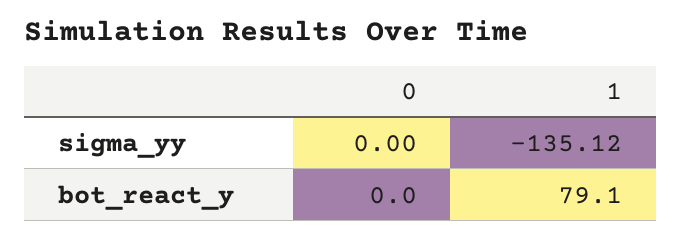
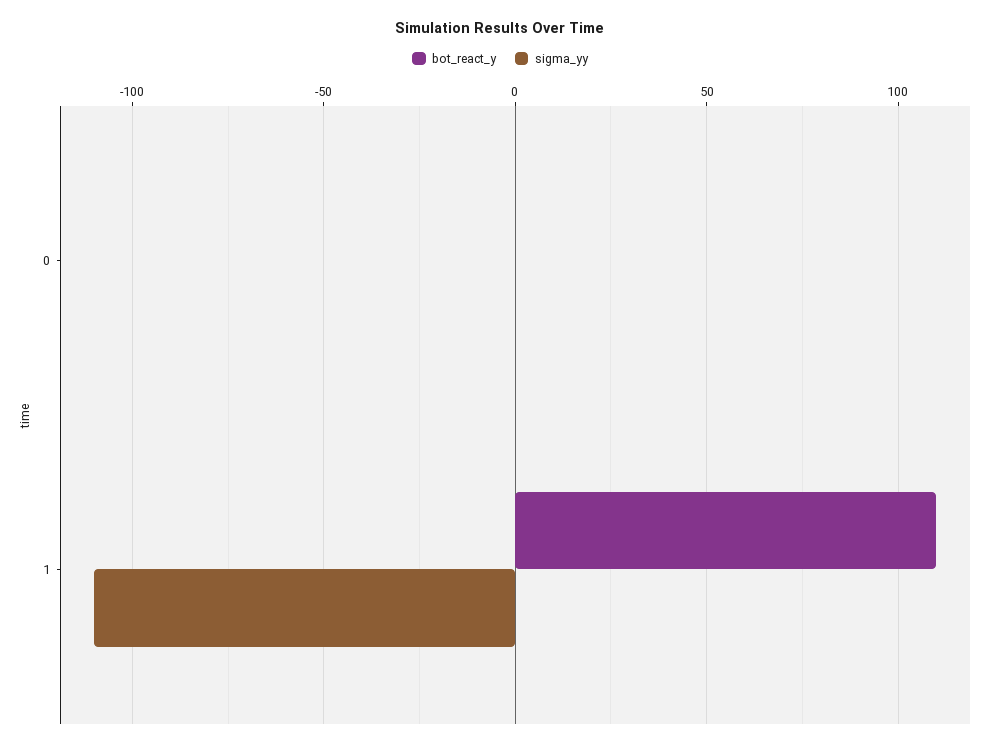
  {
    "sigma_yy": {
      "0": 0,
-     "1": -135.12
+     "1": -110
    },
    "bot_react_y": {
      "0": 0,
-     "1": 79.1
+     "1": 110
    }
  }

